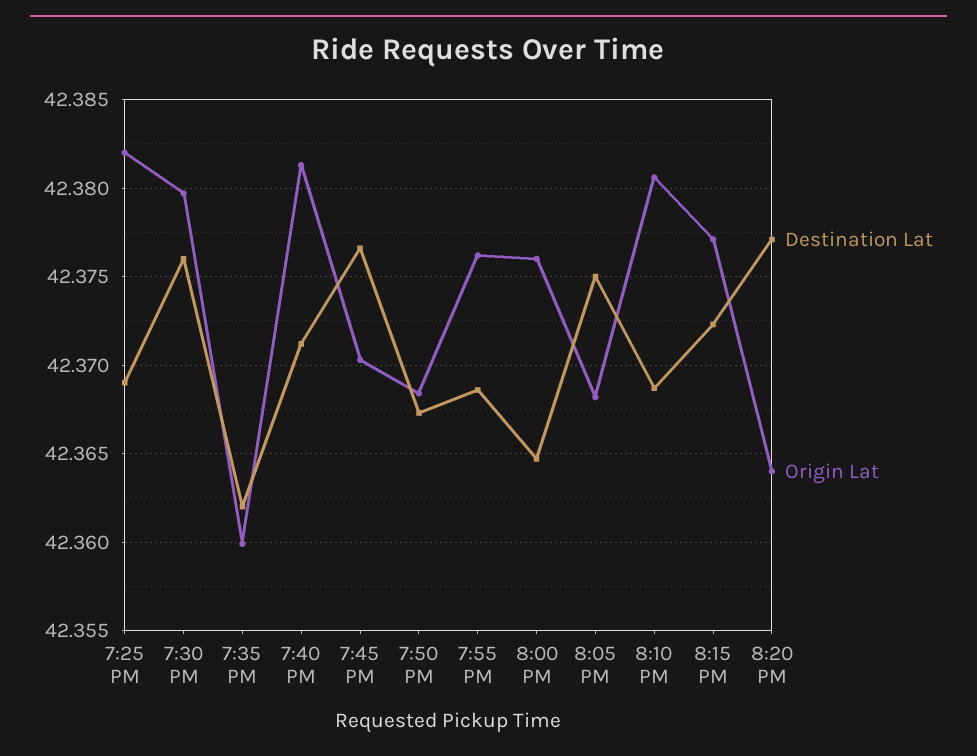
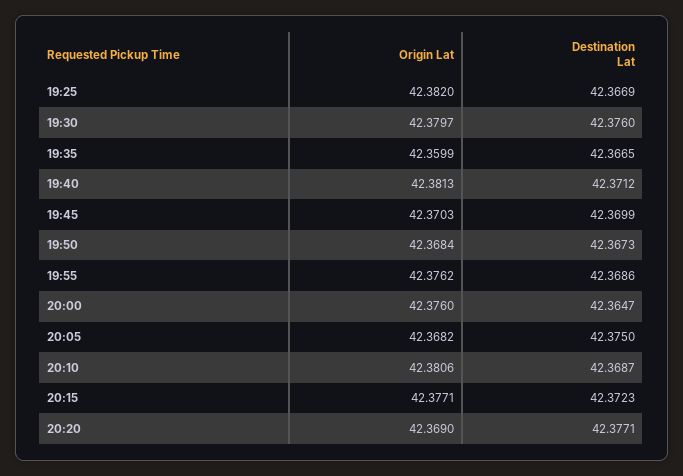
  {
    "Destination Lat": {
-     "7:25 PM": 42.369,
+     "7:25 PM": 42.3669,
      "7:30 PM": 42.376,
-     "7:35 PM": 42.362,
+     "7:35 PM": 42.3665,
      "7:40 PM": 42.3712,
-     "7:45 PM": 42.3765,
+     "7:45 PM": 42.3699,
      "7:50 PM": 42.3673,
      "7:55 PM": 42.3686,
      "8:00 PM": 42.3647,
      "8:05 PM": 42.375,
      "8:10 PM": 42.3687,
      "8:15 PM": 42.3723,
      "8:20 PM": 42.3771
    },
    "Origin Lat": {
      "7:25 PM": 42.382,
      "7:30 PM": 42.3797,
      "7:35 PM": 42.3599,
      "7:40 PM": 42.3813,
      "7:45 PM": 42.3703,
      "7:50 PM": 42.3684,
      "7:55 PM": 42.3762,
      "8:00 PM": 42.376,
      "8:05 PM": 42.3682,
      "8:10 PM": 42.3806,
      "8:15 PM": 42.3771,
-     "8:20 PM": 42.364
+     "8:20 PM": 42.369
    }
  }

